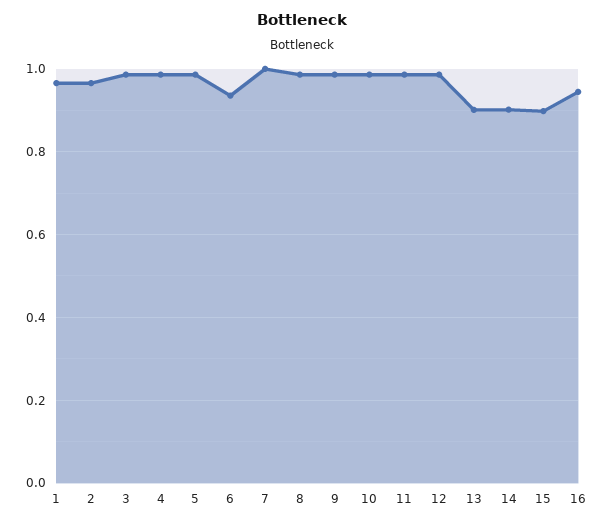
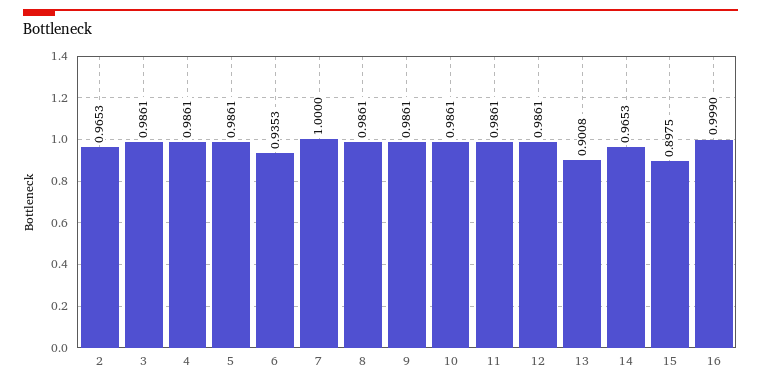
  {
-   "1": 0.96,
    "2": 0.9653,
    "3": 0.9861,
    "4": 0.9861,
    "5": 0.9861,
    "6": 0.9353,
    "7": 1,
    "8": 0.9861,
    "9": 0.9861,
    "10": 0.9861,
    "11": 0.9861,
    "12": 0.9861,
    "13": 0.9008,
-   "14": 0.9,
+   "14": 0.9653,
    "15": 0.8975,
-   "16": 0.94
+   "16": 0.999
  }

